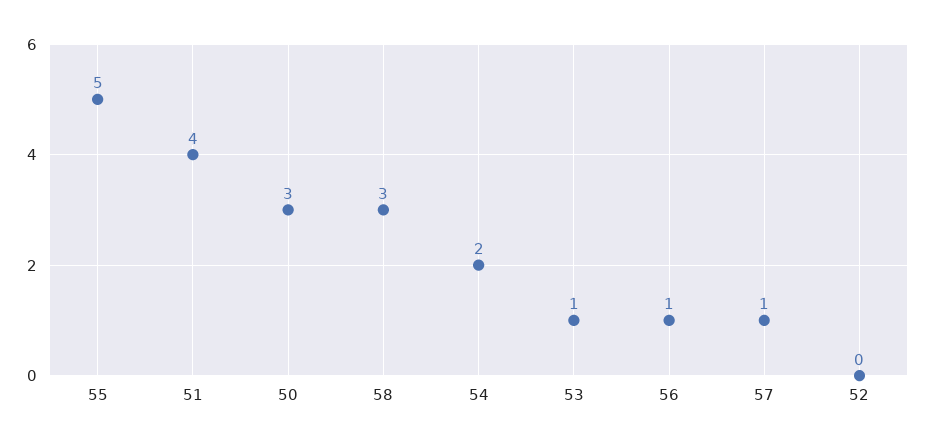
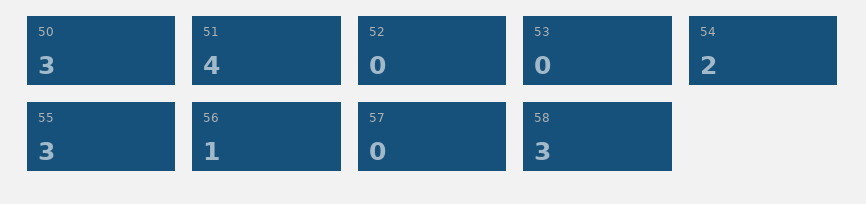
  {
-   "55": 5,
+   "55": 3,
    "51": 4,
    "50": 3,
    "58": 3,
    "54": 2,
-   "53": 1,
+   "53": 0,
    "56": 1,
-   "57": 1,
+   "57": 0,
    "52": 0
  }

